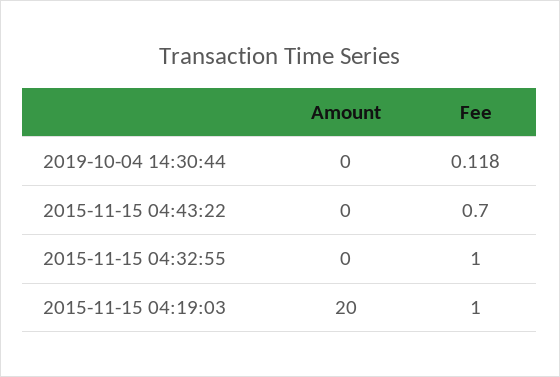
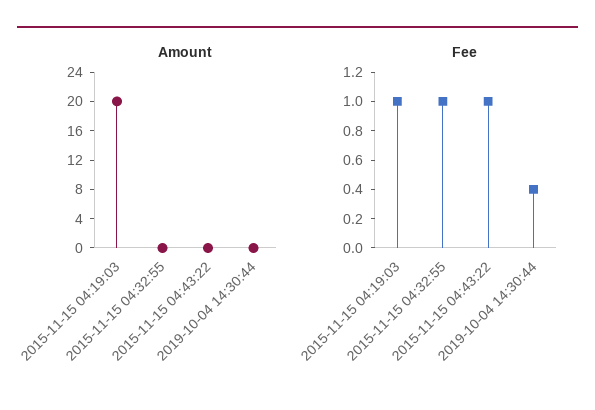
  {
    "Amount": {
      "2019-10-04 14:30:44": 0,
      "2015-11-15 04:43:22": 0,
      "2015-11-15 04:32:55": 0,
      "2015-11-15 04:19:03": 20
    },
    "Fee": {
-     "2019-10-04 14:30:44": 0.118,
+     "2019-10-04 14:30:44": 0.4,
-     "2015-11-15 04:43:22": 0.7,
+     "2015-11-15 04:43:22": 1,
      "2015-11-15 04:32:55": 1,
      "2015-11-15 04:19:03": 1
    }
  }

